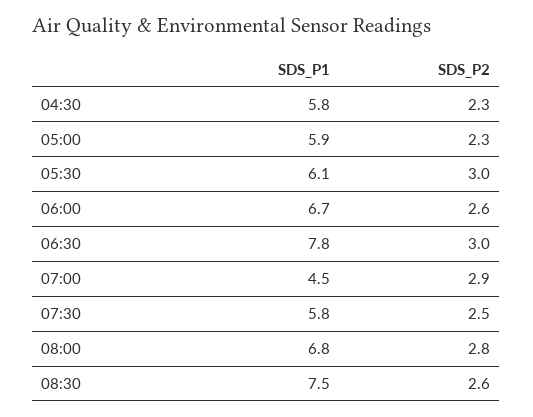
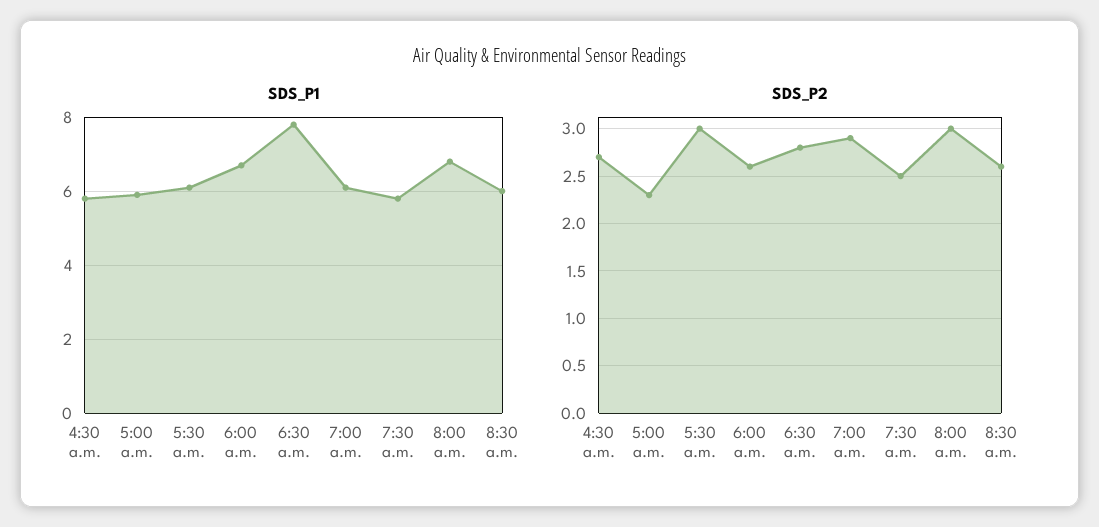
  {
    "SDS_P1": {
      "04:30": 5.8,
      "05:00": 5.9,
      "05:30": 6.1,
      "06:00": 6.7,
      "06:30": 7.8,
-     "07:00": 4.5,
+     "07:00": 6,
      "07:30": 5.8,
      "08:00": 6.8,
-     "08:30": 7.5
+     "08:30": 6
    },
    "SDS_P2": {
-     "04:30": 2.3,
+     "04:30": 2.7,
      "05:00": 2.3,
      "05:30": 3,
      "06:00": 2.6,
-     "06:30": 3,
+     "06:30": 2.8,
      "07:00": 2.9,
      "07:30": 2.5,
-     "08:00": 2.8,
+     "08:00": 3,
      "08:30": 2.6
    }
  }

